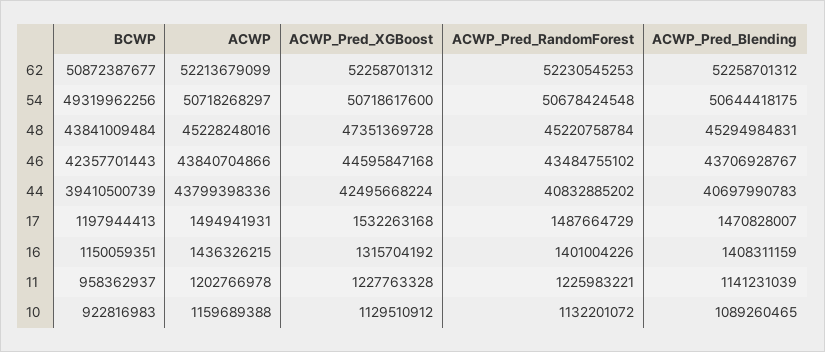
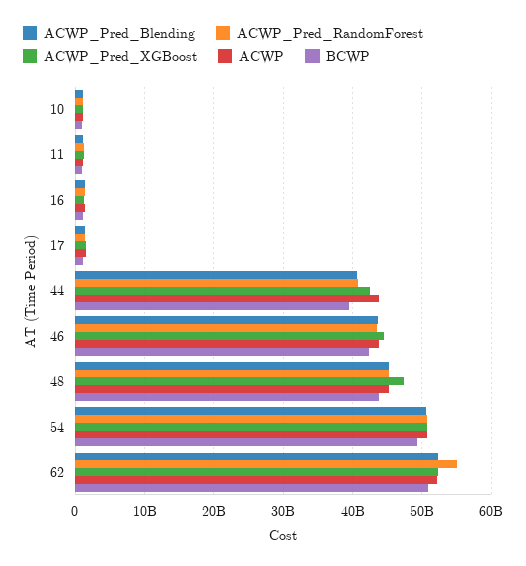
  {
    "BCWP": {
      "62": 50872387677,
      "54": 49319962256,
      "48": 43841009484,
      "46": 42357701443,
      "44": 39410500739,
      "17": 1197944413,
      "16": 1150059351,
      "11": 958362937,
      "10": 922816983
    },
    "ACWP": {
      "62": 52213679099,
      "54": 50718268297,
      "48": 45228248016,
      "46": 43840704866,
      "44": 43799398336,
      "17": 1494941931,
      "16": 1436326215,
      "11": 1202766978,
      "10": 1159689388
    },
    "ACWP_Pred_XGBoost": {
      "62": 52258701312,
      "54": 50718617600,
      "48": 47351369728,
      "46": 44595847168,
      "44": 42495668224,
      "17": 1532263168,
      "16": 1315704192,
      "11": 1227763328,
      "10": 1129510912
    },
    "ACWP_Pred_RandomForest": {
-     "62": 52230545253,
+     "62": 55000000000,
      "54": 50678424548,
      "48": 45220758784,
      "46": 43484755102,
      "44": 40832885202,
      "17": 1487664729,
      "16": 1401004226,
      "11": 1225983221,
      "10": 1132201072
    },
    "ACWP_Pred_Blending": {
      "62": 52258701312,
      "54": 50644418175,
      "48": 45294984831,
      "46": 43706928767,
      "44": 40697990783,
      "17": 1470828007,
      "16": 1408311159,
      "11": 1141231039,
      "10": 1089260465
    }
  }

